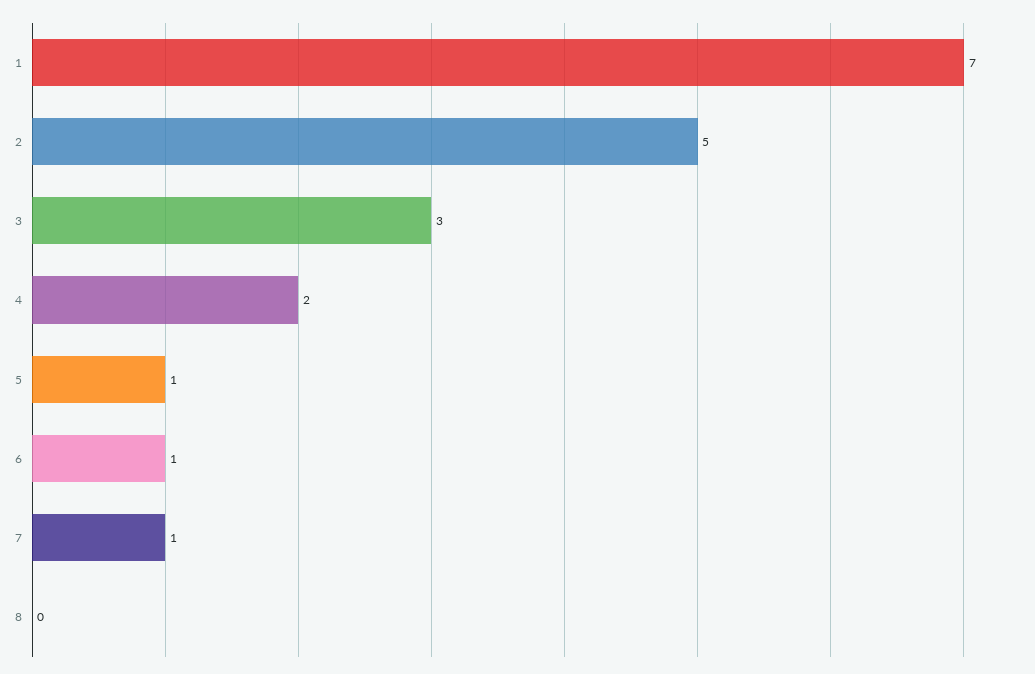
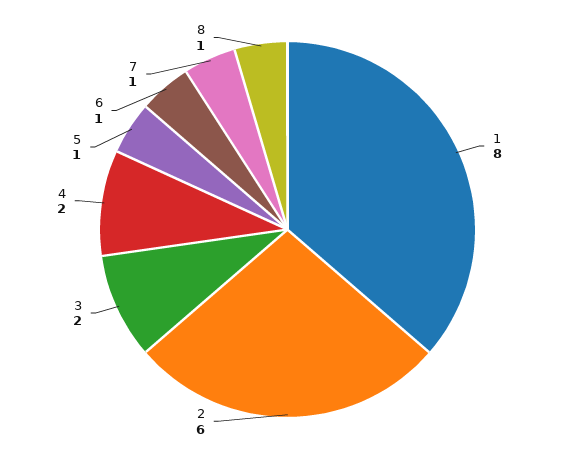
  {
-   "1": 7,
+   "1": 8,
-   "2": 5,
+   "2": 6,
-   "3": 3,
+   "3": 2,
    "4": 2,
    "5": 1,
    "6": 1,
    "7": 1,
-   "8": 0
+   "8": 1
  }

